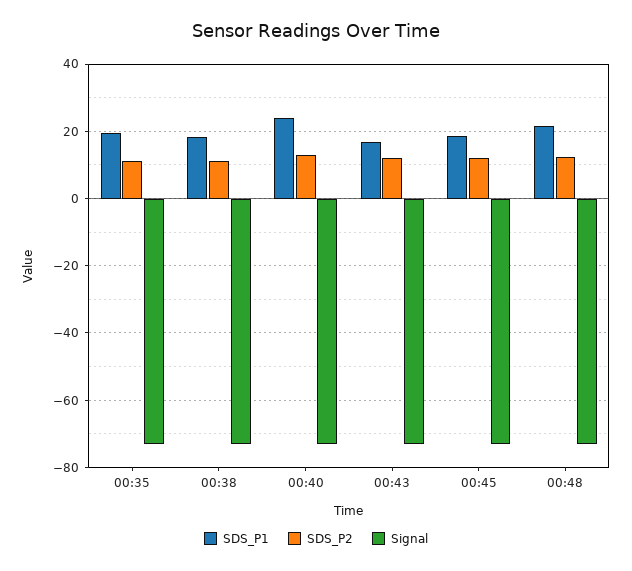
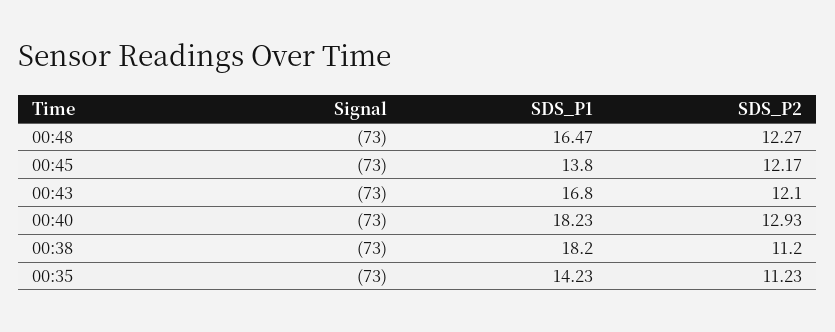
  {
    "SDS_P1": {
-     "00:35": 20,
+     "00:35": 14.23,
      "00:38": 18.2,
-     "00:40": 24,
+     "00:40": 18.23,
      "00:43": 16.8,
-     "00:45": 18,
+     "00:45": 13.8,
-     "00:48": 22
+     "00:48": 16.47
    },
    "SDS_P2": {
      "00:35": 11.23,
      "00:38": 11.2,
      "00:40": 12.93,
      "00:43": 12.1,
      "00:45": 12.17,
      "00:48": 12.27
    },
    "Signal": {
      "00:35": -73,
      "00:38": -73,
      "00:40": -73,
      "00:43": -73,
      "00:45": -73,
      "00:48": -73
    }
  }

